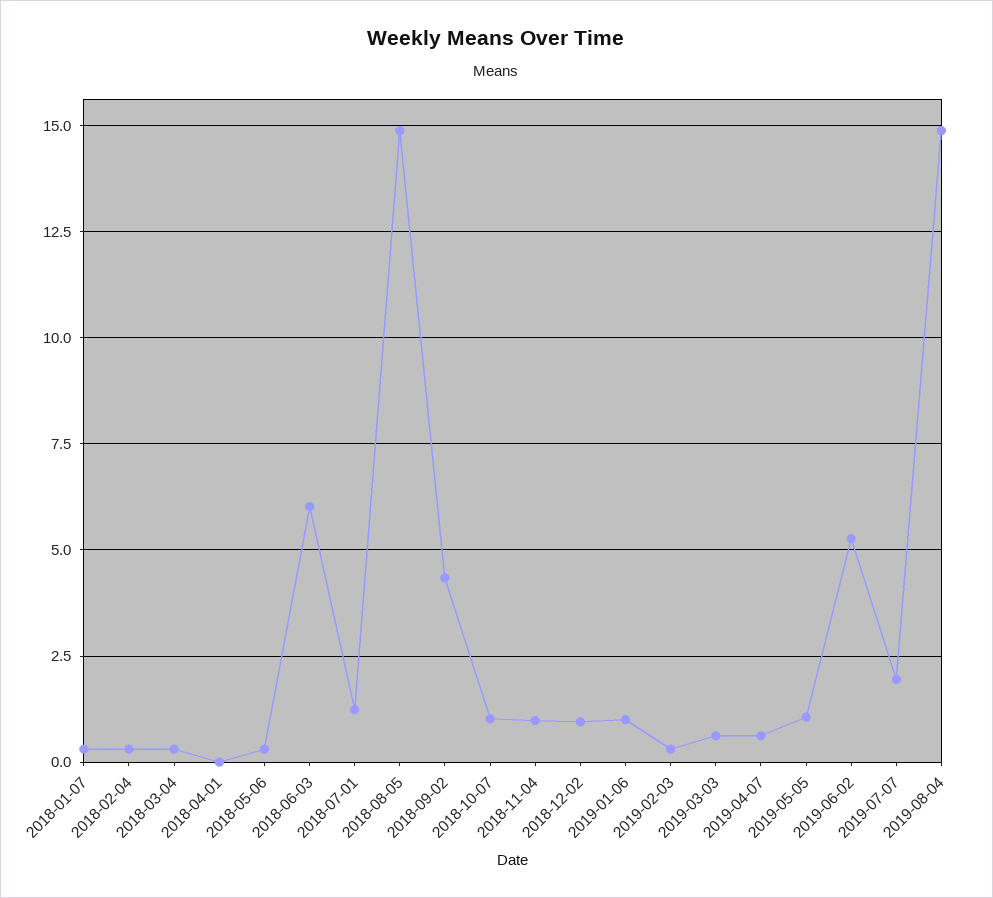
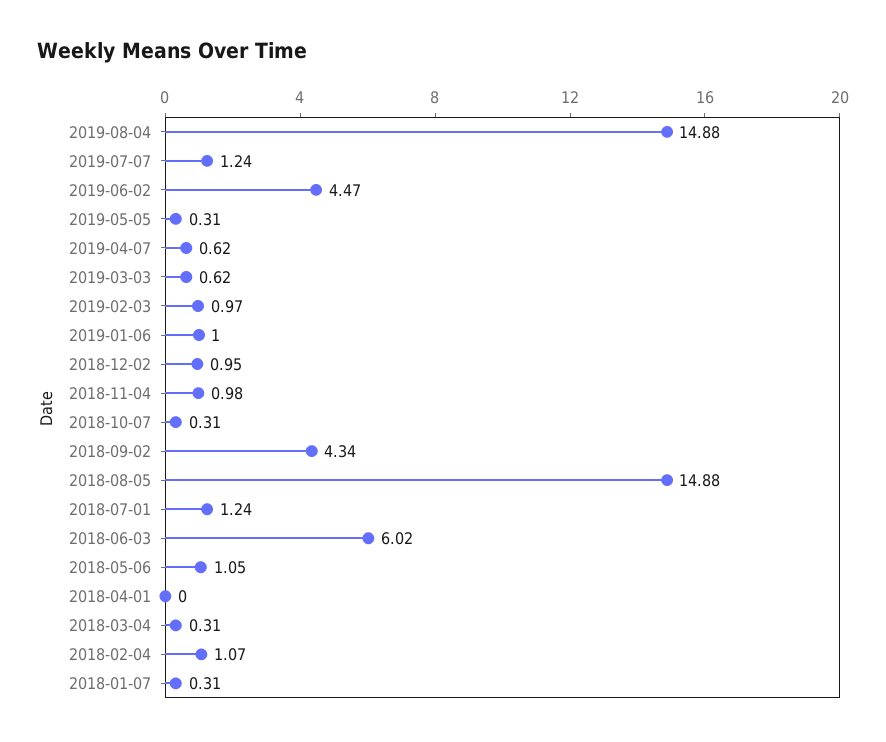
  {
    "2018-01-07": 0.31,
-   "2018-02-04": 0.25,
+   "2018-02-04": 1.07,
    "2018-03-04": 0.31,
    "2018-04-01": 0,
-   "2018-05-06": 0.25,
+   "2018-05-06": 1.05,
    "2018-06-03": 6.02,
    "2018-07-01": 1.24,
    "2018-08-05": 14.88,
    "2018-09-02": 4.34,
-   "2018-10-07": 1,
+   "2018-10-07": 0.31,
    "2018-11-04": 0.98,
    "2018-12-02": 0.95,
    "2019-01-06": 1,
-   "2019-02-03": 0.25,
+   "2019-02-03": 0.97,
    "2019-03-03": 0.62,
    "2019-04-07": 0.62,
-   "2019-05-05": 1,
+   "2019-05-05": 0.31,
-   "2019-06-02": 5.25,
+   "2019-06-02": 4.47,
-   "2019-07-07": 2,
+   "2019-07-07": 1.24,
    "2019-08-04": 14.88
  }

